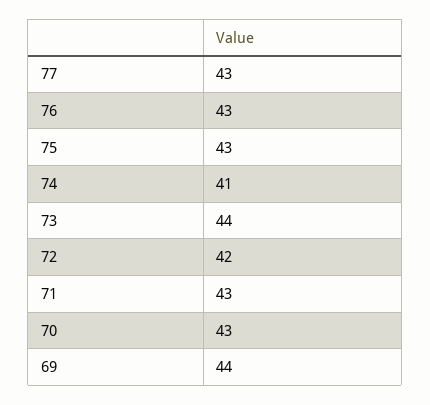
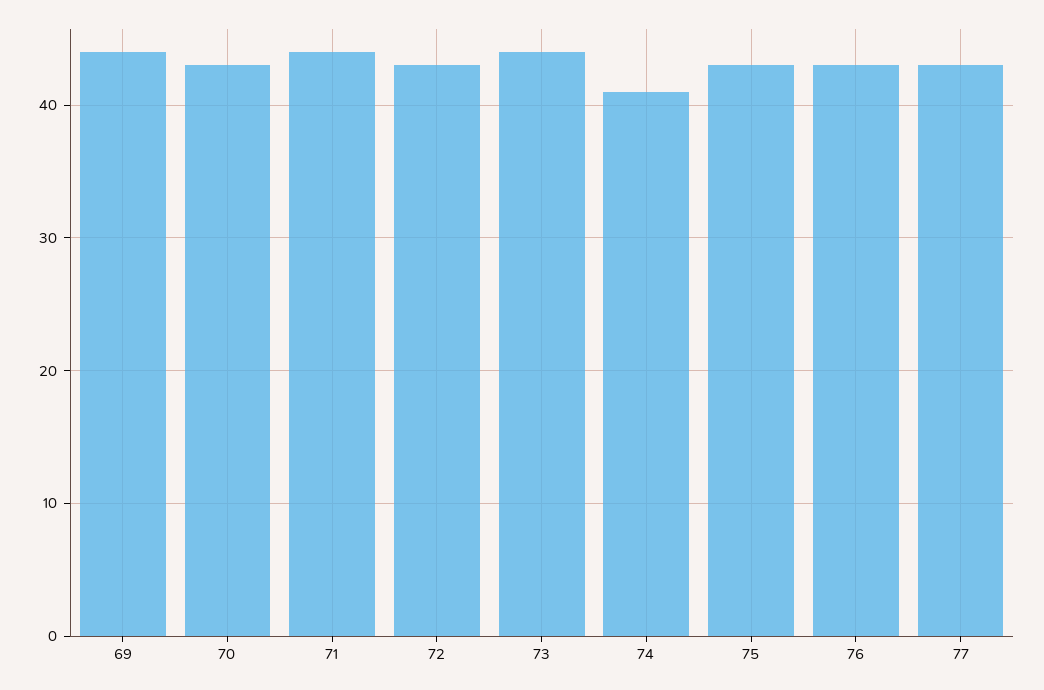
  {
    "77": 43,
    "76": 43,
    "75": 43,
    "74": 41,
    "73": 44,
-   "72": 42,
+   "72": 43,
-   "71": 43,
+   "71": 44,
    "70": 43,
    "69": 44
  }

